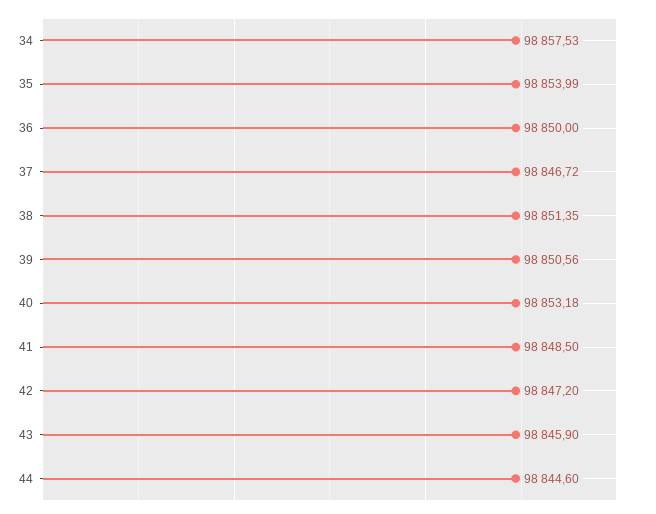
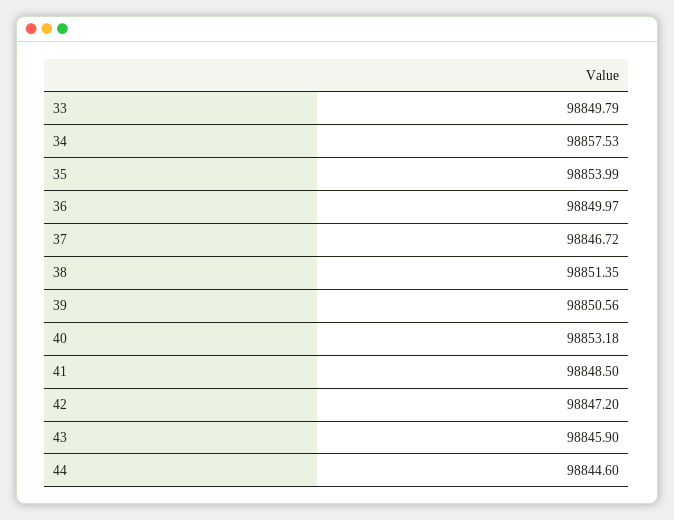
  {
    "34": 98857.53,
    "35": 98853.99,
-   "36": 98850,
+   "36": 98849.97,
    "37": 98846.72,
    "38": 98851.35,
    "39": 98850.56,
    "40": 98853.18,
    "41": 98848.5,
    "42": 98847.2,
    "43": 98845.9,
-   "44": 98844.6
+   "44": 98844.6,
+   "33": 98849.79
  }

